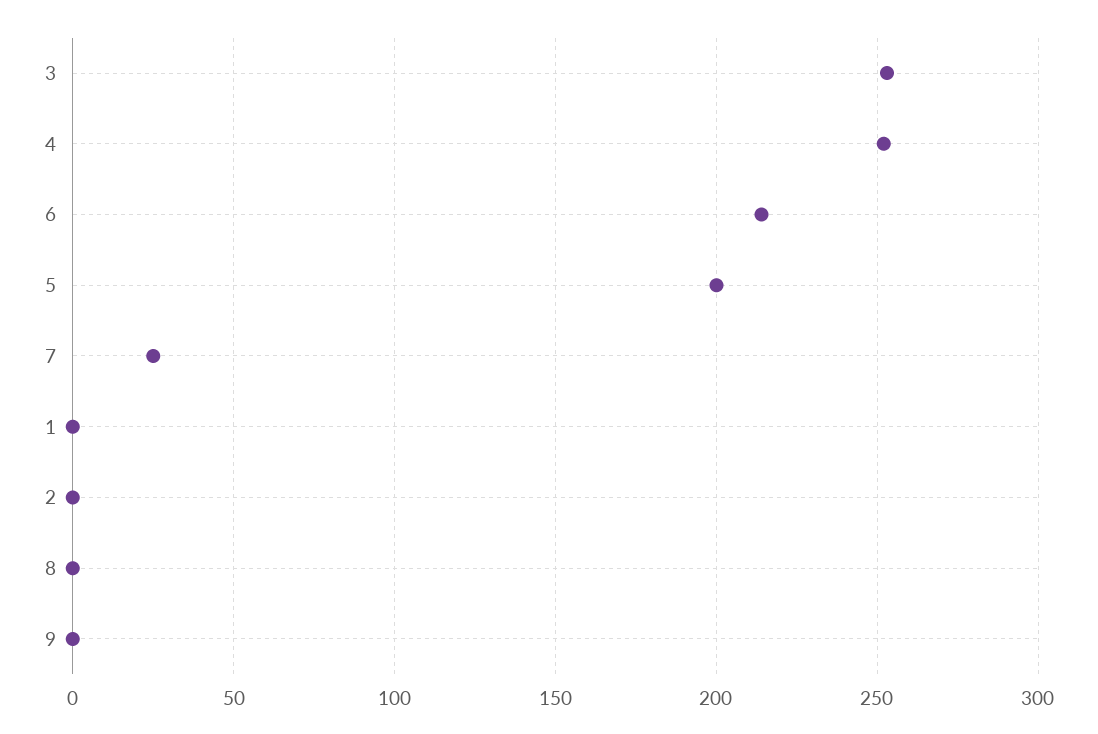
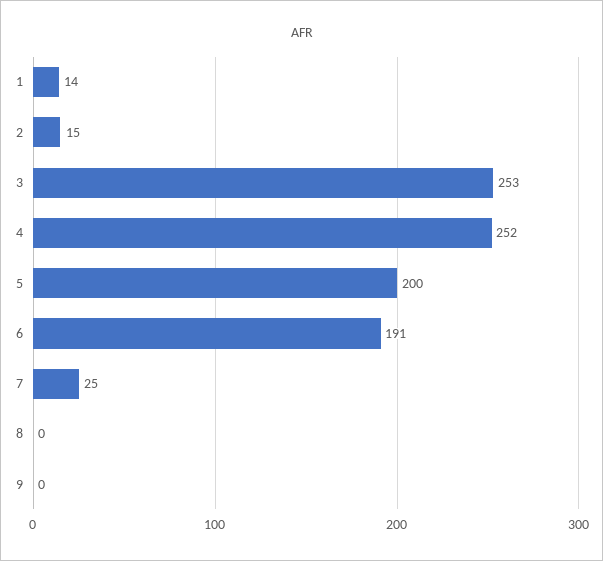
  {
    "3": 253,
    "4": 252,
-   "6": 215,
+   "6": 191,
    "5": 200,
    "7": 25,
-   "1": 0,
+   "1": 14,
-   "2": 0,
+   "2": 15,
    "8": 0,
    "9": 0
  }

